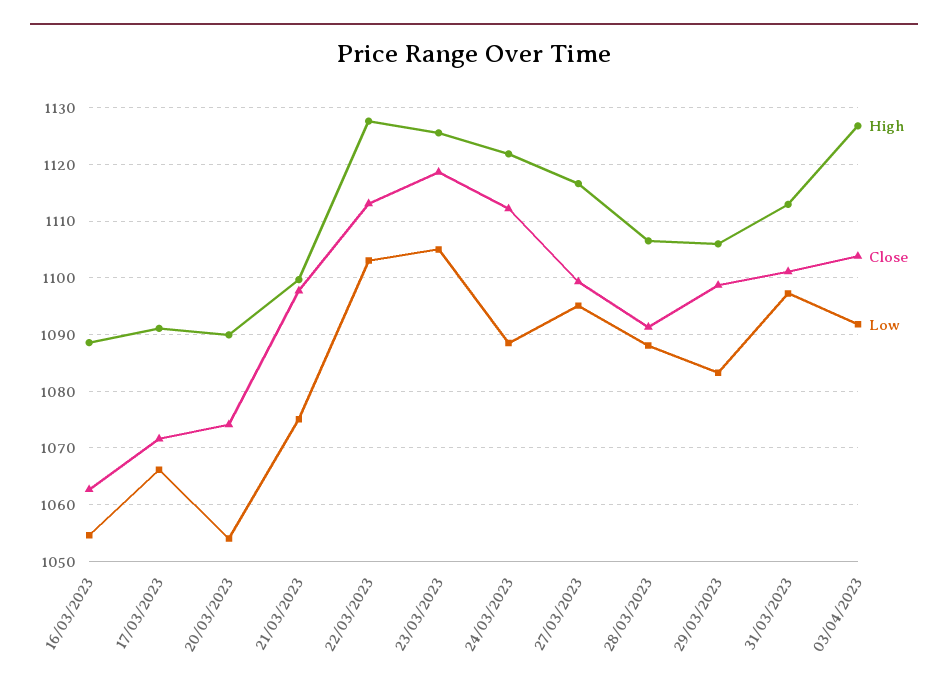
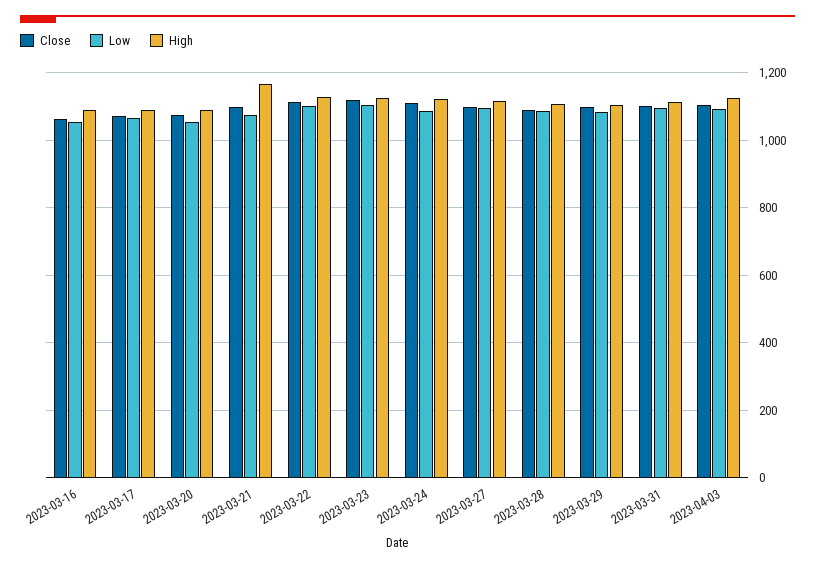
  {
    "High": {
      "16/03/2023": 1088,
      "17/03/2023": 1092,
      "20/03/2023": 1090,
-     "21/03/2023": 1100,
+     "21/03/2023": 1160,
      "22/03/2023": 1128,
      "23/03/2023": 1126,
      "24/03/2023": 1122,
      "27/03/2023": 1116,
      "28/03/2023": 1106,
      "29/03/2023": 1106,
      "31/03/2023": 1112,
      "03/04/2023": 1126
    },
    "Close": {
      "16/03/2023": 1062,
      "17/03/2023": 1072,
      "20/03/2023": 1074,
      "21/03/2023": 1098,
      "22/03/2023": 1114,
      "23/03/2023": 1118,
      "24/03/2023": 1112,
      "27/03/2023": 1100,
      "28/03/2023": 1092,
      "29/03/2023": 1098,
      "31/03/2023": 1102,
      "03/04/2023": 1104
    },
    "Low": {
      "16/03/2023": 1054,
      "17/03/2023": 1066,
      "20/03/2023": 1054,
      "21/03/2023": 1076,
      "22/03/2023": 1104,
      "23/03/2023": 1106,
      "24/03/2023": 1088,
      "27/03/2023": 1096,
      "28/03/2023": 1088,
      "29/03/2023": 1084,
      "31/03/2023": 1098,
      "03/04/2023": 1092
    }
  }

